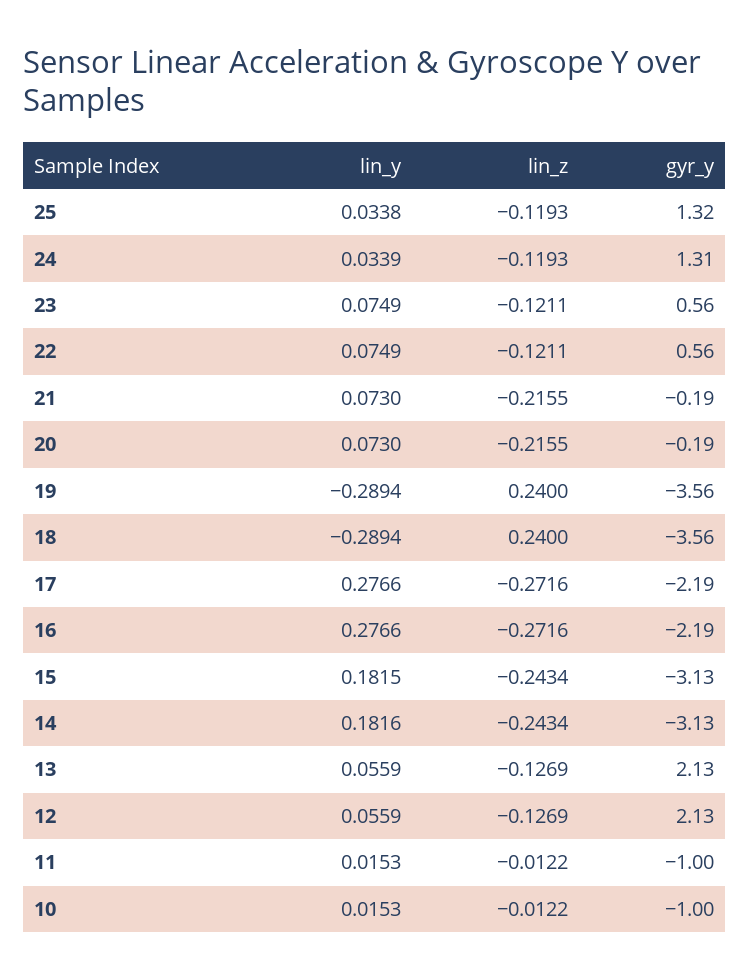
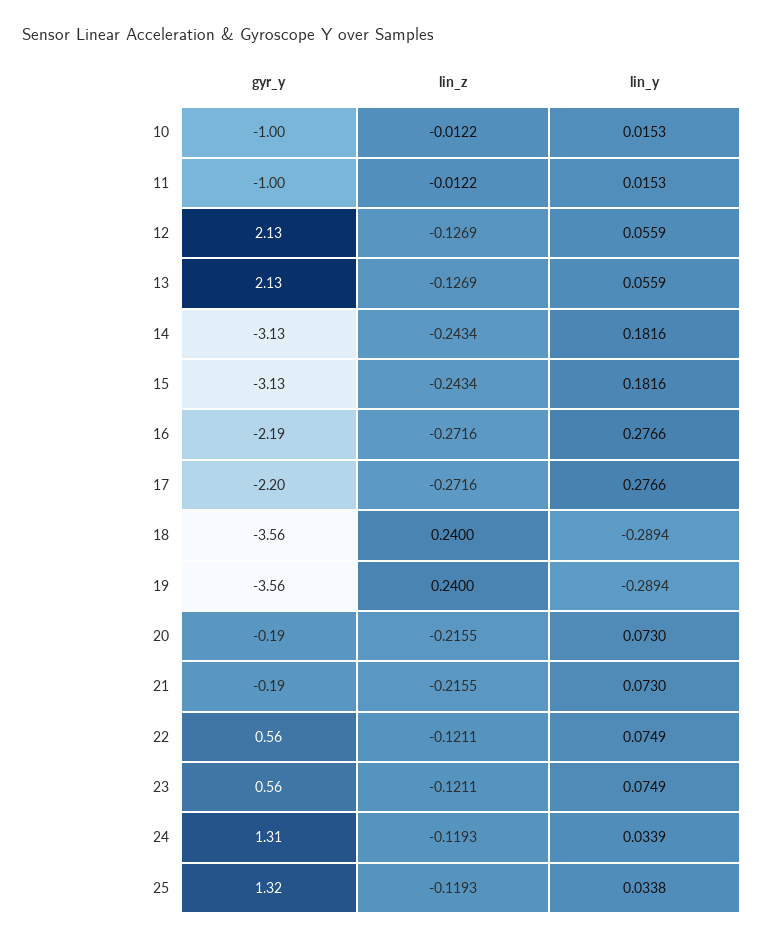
  {
    "lin_y": {
      "25": 0.0338,
      "24": 0.0339,
      "23": 0.0749,
      "22": 0.0749,
      "21": 0.073,
      "20": 0.073,
      "19": -0.2894,
      "18": -0.2894,
      "17": 0.2766,
      "16": 0.2766,
-     "15": 0.1815,
+     "15": 0.1816,
      "14": 0.1816,
      "13": 0.0559,
      "12": 0.0559,
      "11": 0.0153,
      "10": 0.0153
    },
    "lin_z": {
      "25": -0.1193,
      "24": -0.1193,
      "23": -0.1211,
      "22": -0.1211,
      "21": -0.2155,
      "20": -0.2155,
      "19": 0.24,
      "18": 0.24,
      "17": -0.2716,
      "16": -0.2716,
      "15": -0.2434,
      "14": -0.2434,
      "13": -0.1269,
      "12": -0.1269,
      "11": -0.0122,
      "10": -0.0122
    },
    "gyr_y": {
      "25": 1.32,
      "24": 1.31,
      "23": 0.56,
      "22": 0.56,
      "21": -0.19,
      "20": -0.19,
      "19": -3.56,
      "18": -3.56,
-     "17": -2.19,
+     "17": -2.2,
      "16": -2.19,
      "15": -3.13,
      "14": -3.13,
      "13": 2.13,
      "12": 2.13,
      "11": -1,
      "10": -1
    }
  }

